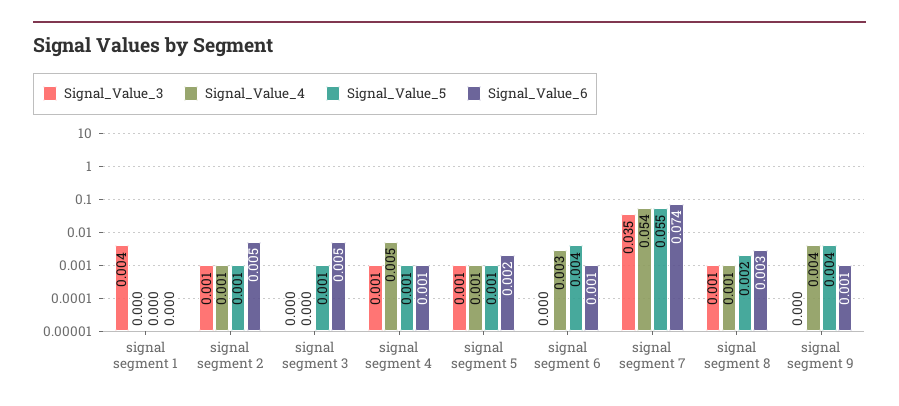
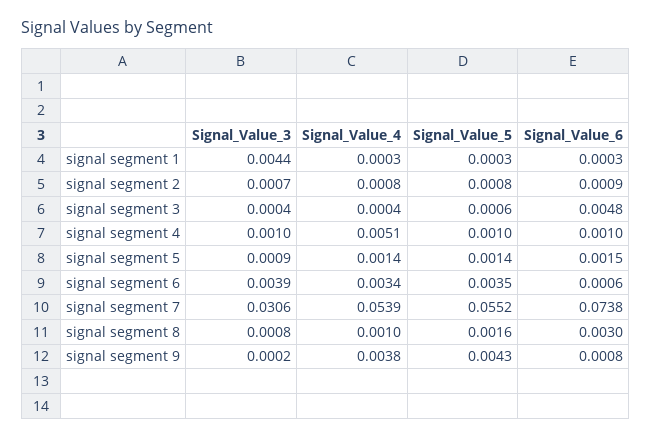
  {
    "Signal_Value_3": {
      "signal segment 1": 0.0044,
      "signal segment 2": 0.0007,
      "signal segment 3": 0.0004,
      "signal segment 4": 0.001,
      "signal segment 5": 0.0009,
-     "signal segment 6": 0,
+     "signal segment 6": 0.0039,
-     "signal segment 7": 0.035,
+     "signal segment 7": 0.0306,
      "signal segment 8": 0.0008,
      "signal segment 9": 0.0002
    },
    "Signal_Value_4": {
      "signal segment 1": 0.0003,
      "signal segment 2": 0.0008,
      "signal segment 3": 0.0004,
      "signal segment 4": 0.0051,
      "signal segment 5": 0.0014,
      "signal segment 6": 0.0034,
      "signal segment 7": 0.0539,
      "signal segment 8": 0.001,
      "signal segment 9": 0.0038
    },
    "Signal_Value_5": {
      "signal segment 1": 0.0003,
      "signal segment 2": 0.0008,
      "signal segment 3": 0.0006,
      "signal segment 4": 0.001,
      "signal segment 5": 0.0014,
      "signal segment 6": 0.0035,
      "signal segment 7": 0.0552,
      "signal segment 8": 0.0016,
      "signal segment 9": 0.0043
    },
    "Signal_Value_6": {
      "signal segment 1": 0.0003,
-     "signal segment 2": 0.005,
+     "signal segment 2": 0.0009,
      "signal segment 3": 0.0048,
      "signal segment 4": 0.001,
      "signal segment 5": 0.0015,
      "signal segment 6": 0.0006,
      "signal segment 7": 0.0738,
      "signal segment 8": 0.003,
      "signal segment 9": 0.0008
    }
  }

